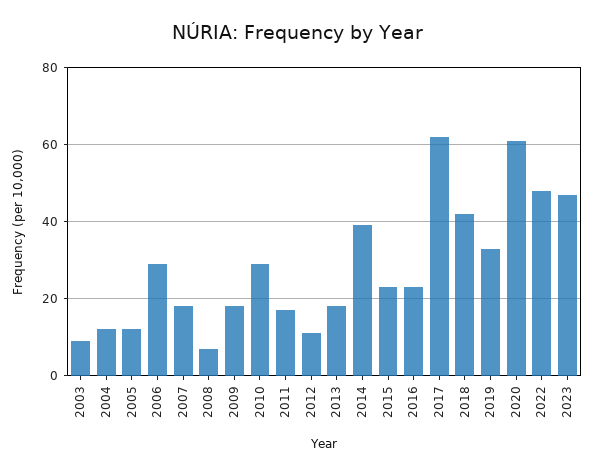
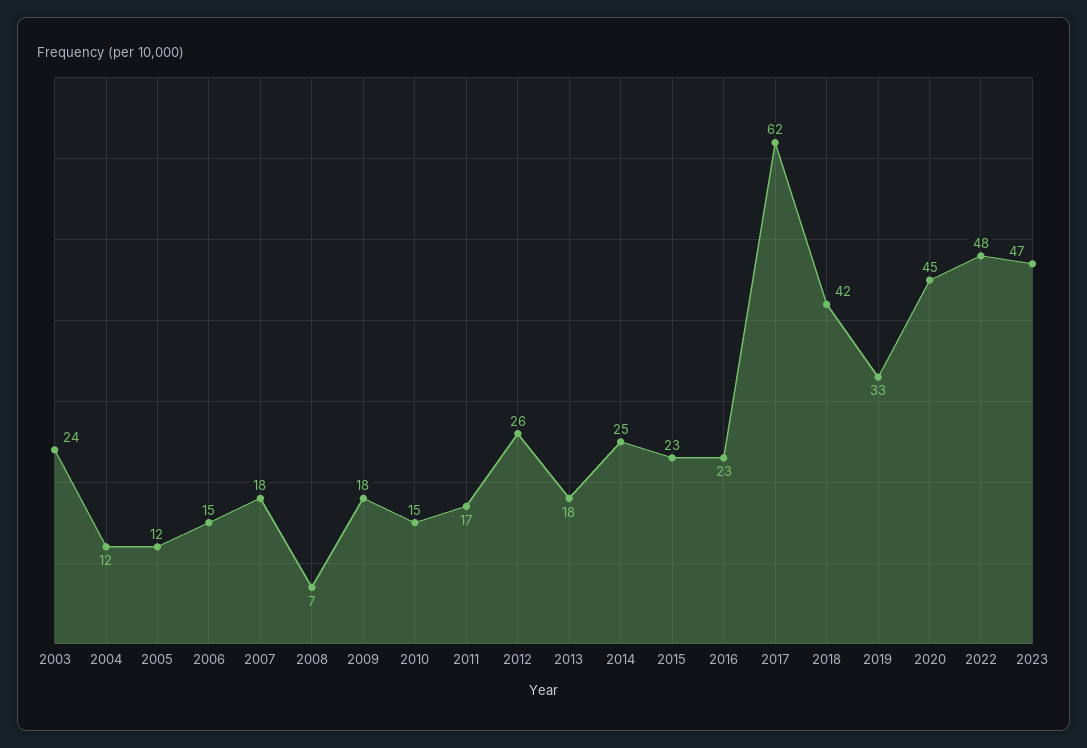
  {
-   "2003": 10,
+   "2003": 24,
    "2004": 12,
    "2005": 12,
-   "2006": 30,
+   "2006": 15,
    "2007": 18,
    "2008": 7,
    "2009": 18,
-   "2010": 30,
+   "2010": 15,
    "2011": 17,
-   "2012": 10,
+   "2012": 26,
    "2013": 18,
-   "2014": 40,
+   "2014": 25,
    "2015": 23,
    "2016": 23,
    "2017": 62,
    "2018": 42,
    "2019": 33,
-   "2020": 60,
+   "2020": 45,
    "2022": 48,
    "2023": 47
  }

